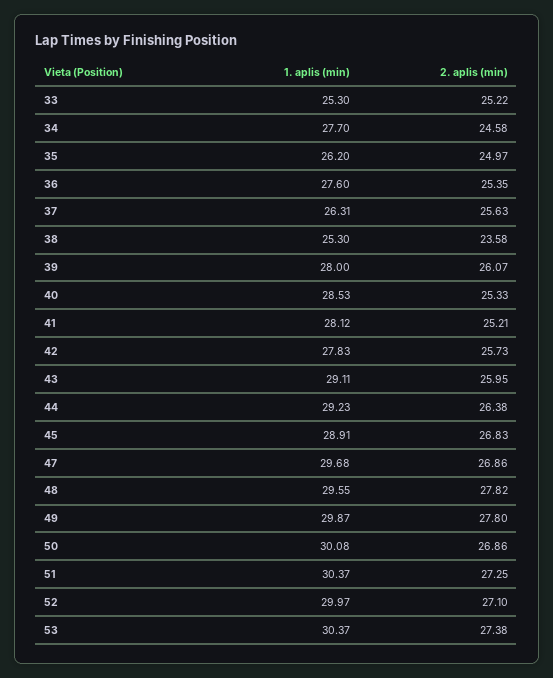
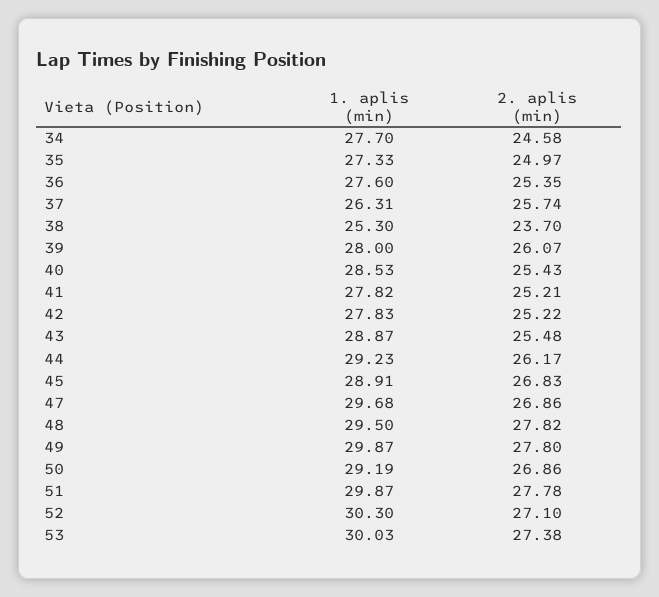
  {
    "1. aplis (min)": {
-     "33": 25.3,
      "34": 27.7,
-     "35": 26.2,
+     "35": 27.33,
      "36": 27.6,
      "37": 26.31,
      "38": 25.3,
      "39": 28,
      "40": 28.53,
-     "41": 28.12,
+     "41": 27.82,
      "42": 27.83,
-     "43": 29.11,
+     "43": 28.87,
      "44": 29.23,
      "45": 28.91,
      "47": 29.68,
-     "48": 29.55,
+     "48": 29.5,
      "49": 29.87,
-     "50": 30.08,
+     "50": 29.19,
-     "51": 30.37,
+     "51": 29.87,
-     "52": 29.97,
+     "52": 30.3,
-     "53": 30.37
+     "53": 30.03
    },
    "2. aplis (min)": {
-     "33": 25.22,
      "34": 24.58,
      "35": 24.97,
      "36": 25.35,
-     "37": 25.63,
+     "37": 25.74,
-     "38": 23.58,
+     "38": 23.7,
      "39": 26.07,
-     "40": 25.33,
+     "40": 25.43,
      "41": 25.21,
-     "42": 25.73,
+     "42": 25.22,
-     "43": 25.95,
+     "43": 25.48,
-     "44": 26.38,
+     "44": 26.17,
      "45": 26.83,
      "47": 26.86,
      "48": 27.82,
      "49": 27.8,
      "50": 26.86,
-     "51": 27.25,
+     "51": 27.78,
      "52": 27.1,
      "53": 27.38
    }
  }

